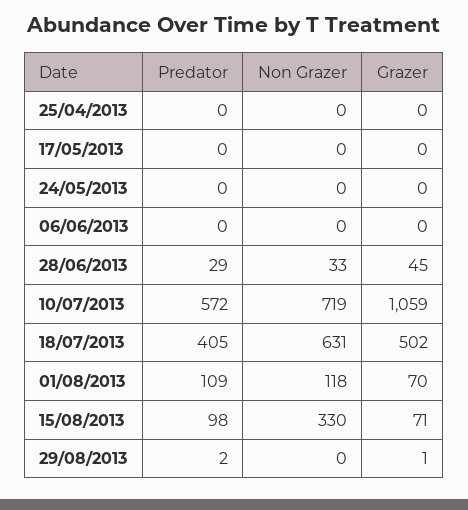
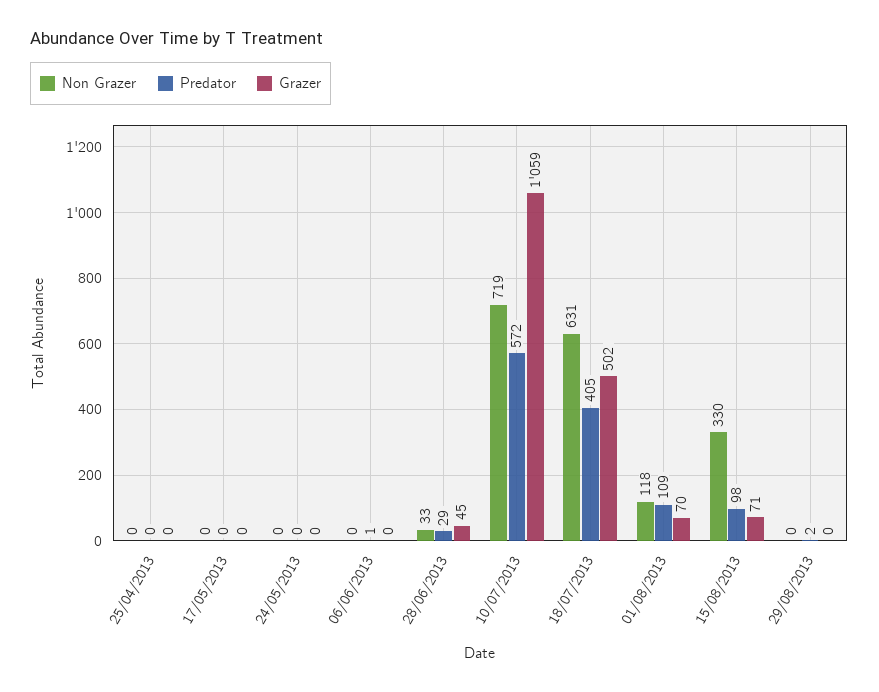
  {
    "Predator": {
      "25/04/2013": 0,
      "17/05/2013": 0,
      "24/05/2013": 0,
-     "06/06/2013": 0,
+     "06/06/2013": 1,
      "28/06/2013": 29,
      "10/07/2013": 572,
      "18/07/2013": 405,
      "01/08/2013": 109,
      "15/08/2013": 98,
      "29/08/2013": 2
    },
    "Non Grazer": {
      "25/04/2013": 0,
      "17/05/2013": 0,
      "24/05/2013": 0,
      "06/06/2013": 0,
      "28/06/2013": 33,
      "10/07/2013": 719,
      "18/07/2013": 631,
      "01/08/2013": 118,
      "15/08/2013": 330,
      "29/08/2013": 0
    },
    "Grazer": {
      "25/04/2013": 0,
      "17/05/2013": 0,
      "24/05/2013": 0,
      "06/06/2013": 0,
      "28/06/2013": 45,
      "10/07/2013": 1059,
      "18/07/2013": 502,
      "01/08/2013": 70,
      "15/08/2013": 71,
-     "29/08/2013": 1
+     "29/08/2013": 0
    }
  }

